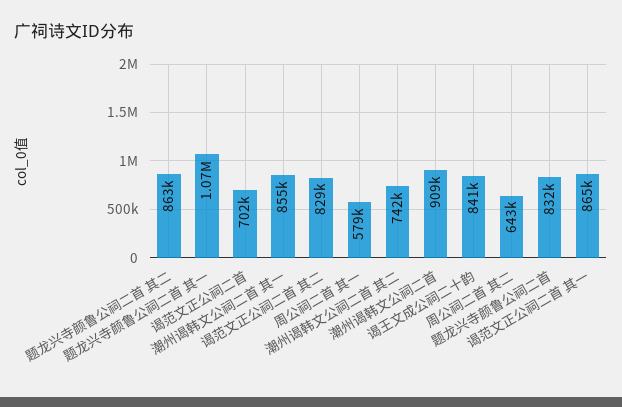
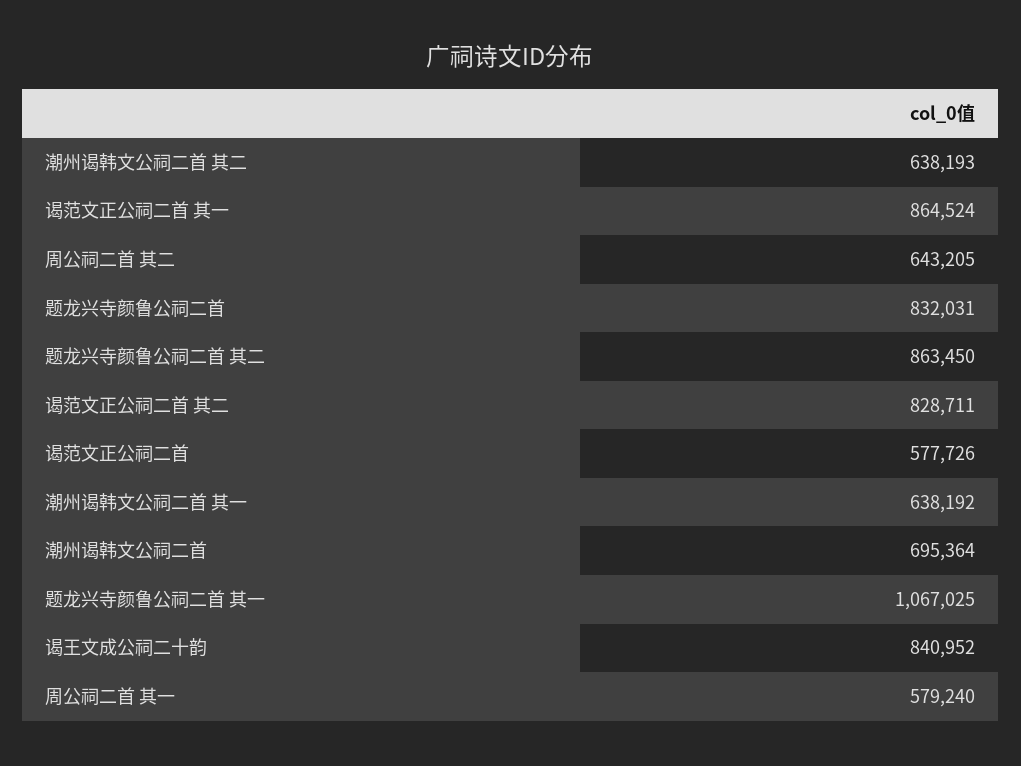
  {
    "题龙兴寺颜鲁公祠二首 其二": 863450,
    "题龙兴寺颜鲁公祠二首 其一": 1067025,
-   "谒范文正公祠二首": 702000,
+   "谒范文正公祠二首": 577726,
-   "潮州谒韩文公祠二首 其一": 855000,
+   "潮州谒韩文公祠二首 其一": 638192,
    "谒范文正公祠二首 其二": 828711,
    "周公祠二首 其一": 579240,
-   "潮州谒韩文公祠二首 其二": 742000,
+   "潮州谒韩文公祠二首 其二": 638193,
-   "潮州谒韩文公祠二首": 909000,
+   "潮州谒韩文公祠二首": 695364,
    "谒王文成公祠二十韵": 840952,
    "周公祠二首 其二": 643205,
    "题龙兴寺颜鲁公祠二首": 832031,
    "谒范文正公祠二首 其一": 864524
  }

